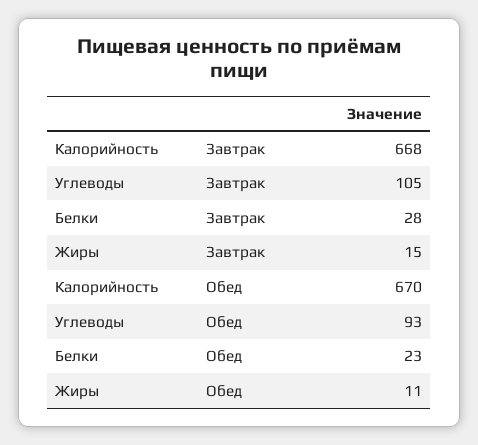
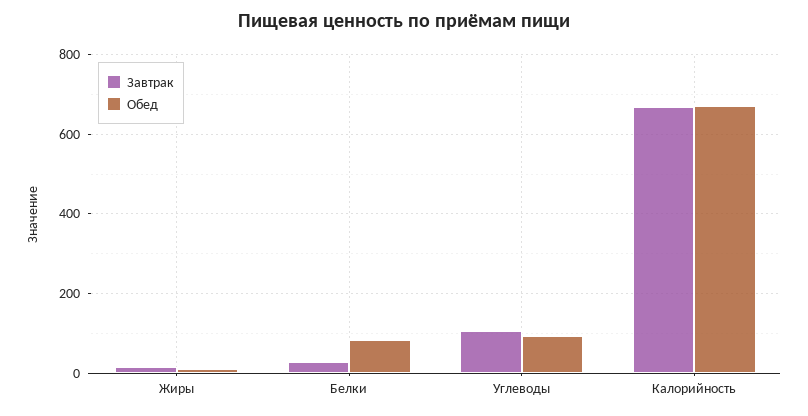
  {
    "Завтрак": {
      "Калорийность": 668,
      "Углеводы": 105,
      "Белки": 28,
      "Жиры": 15
    },
    "Обед": {
      "Калорийность": 670,
      "Углеводы": 93,
-     "Белки": 23,
+     "Белки": 80,
      "Жиры": 11
    }
  }

